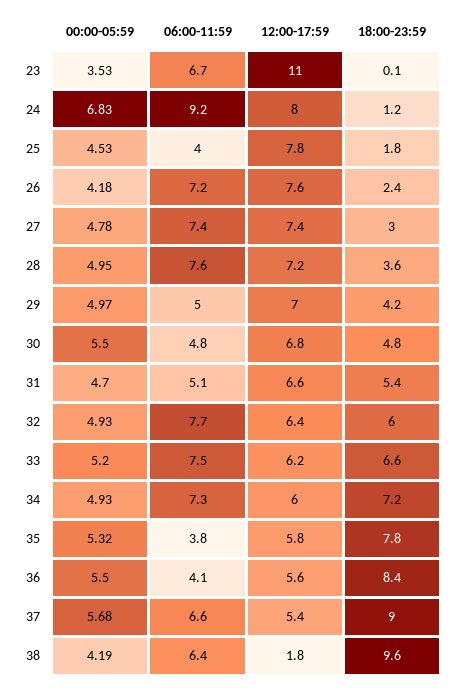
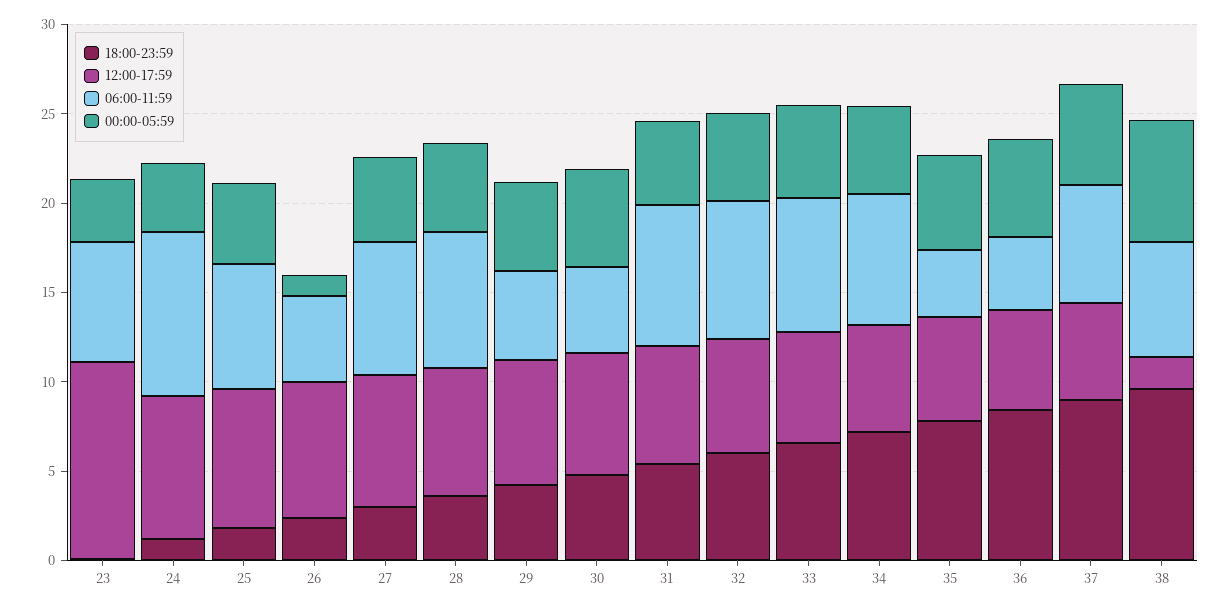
  {
    "00:00-05:59": {
      "23": 3.53,
-     "24": 6.83,
+     "24": 4,
      "25": 4.53,
-     "26": 4.18,
+     "26": 1,
      "27": 4.78,
      "28": 4.95,
      "29": 4.97,
      "30": 5.5,
      "31": 4.7,
      "32": 4.93,
      "33": 5.2,
      "34": 4.93,
      "35": 5.32,
      "36": 5.5,
      "37": 5.68,
-     "38": 4.19
+     "38": 7
    },
    "06:00-11:59": {
      "23": 6.7,
      "24": 9.2,
-     "25": 4,
+     "25": 7,
-     "26": 7.2,
+     "26": 5,
      "27": 7.4,
      "28": 7.6,
      "29": 5,
      "30": 4.8,
-     "31": 5.1,
+     "31": 8,
      "32": 7.7,
      "33": 7.5,
      "34": 7.3,
      "35": 3.8,
      "36": 4.1,
      "37": 6.6,
      "38": 6.4
    },
    "12:00-17:59": {
      "23": 11,
      "24": 8,
      "25": 7.8,
      "26": 7.6,
      "27": 7.4,
      "28": 7.2,
      "29": 7,
      "30": 6.8,
      "31": 6.6,
      "32": 6.4,
      "33": 6.2,
      "34": 6,
      "35": 5.8,
      "36": 5.6,
      "37": 5.4,
      "38": 1.8
    },
    "18:00-23:59": {
      "23": 0.1,
      "24": 1.2,
      "25": 1.8,
      "26": 2.4,
      "27": 3,
      "28": 3.6,
      "29": 4.2,
      "30": 4.8,
      "31": 5.4,
      "32": 6,
      "33": 6.6,
      "34": 7.2,
      "35": 7.8,
      "36": 8.4,
      "37": 9,
      "38": 9.6
    }
  }

